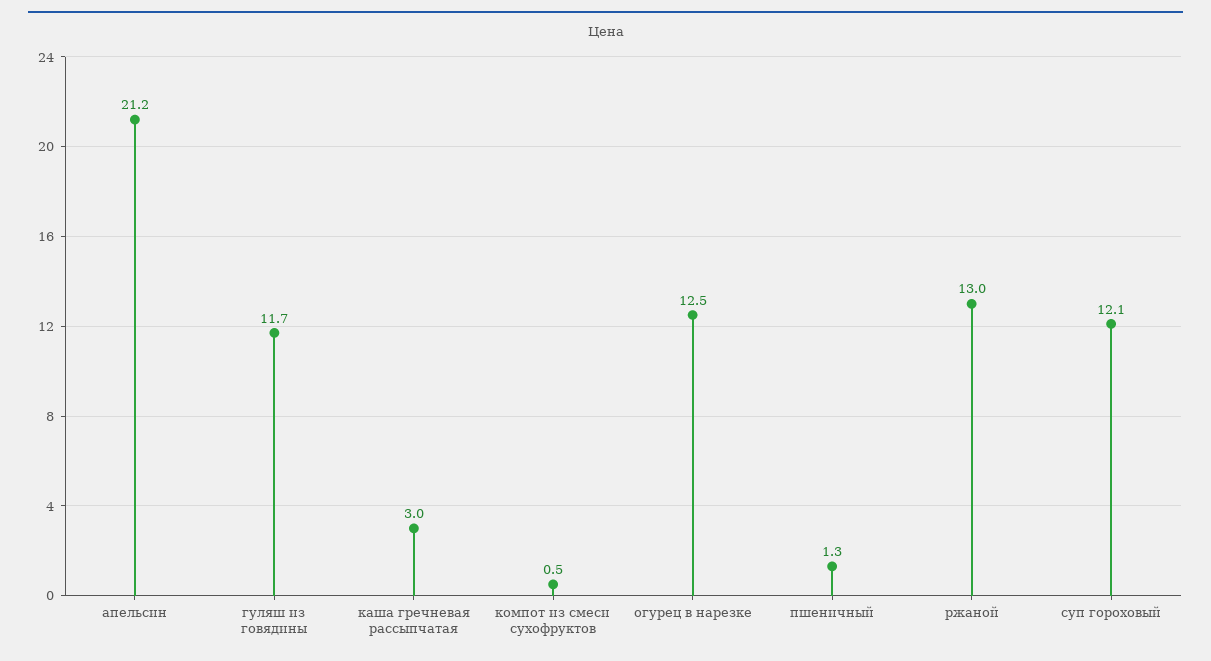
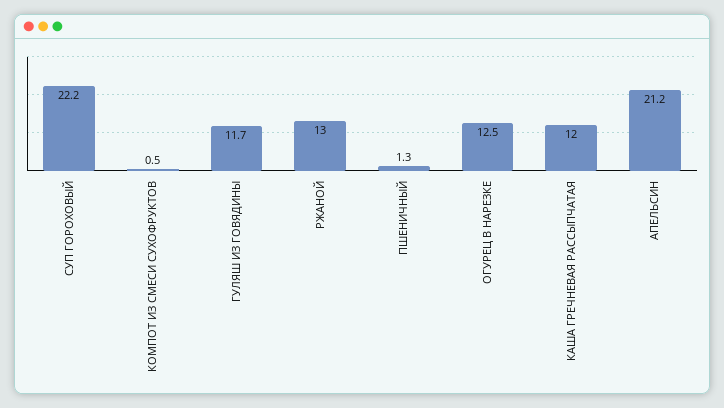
  {
    "апельсин": 21.2,
    "гуляш из говядины": 11.7,
-   "каша гречневая рассыпчатая": 3,
+   "каша гречневая рассыпчатая": 12,
    "компот из смеси сухофруктов": 0.5,
    "огурец в нарезке": 12.5,
    "пшеничный": 1.3,
    "ржаной": 13,
-   "суп гороховый": 12.1
+   "суп гороховый": 22.2
  }

